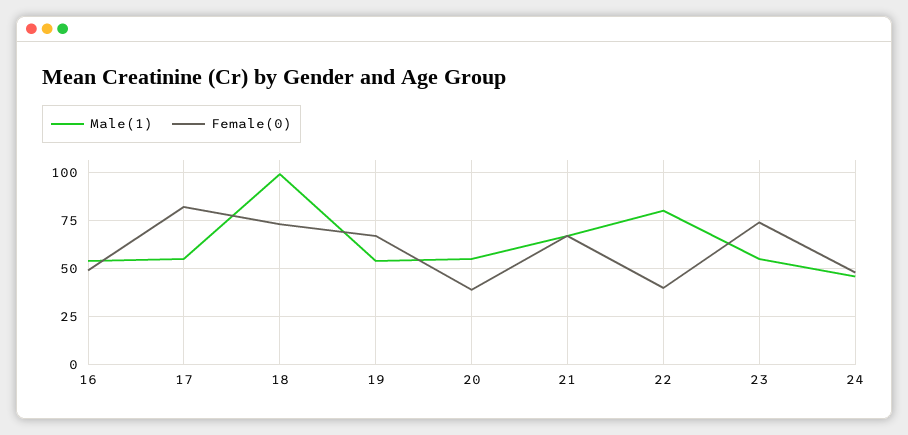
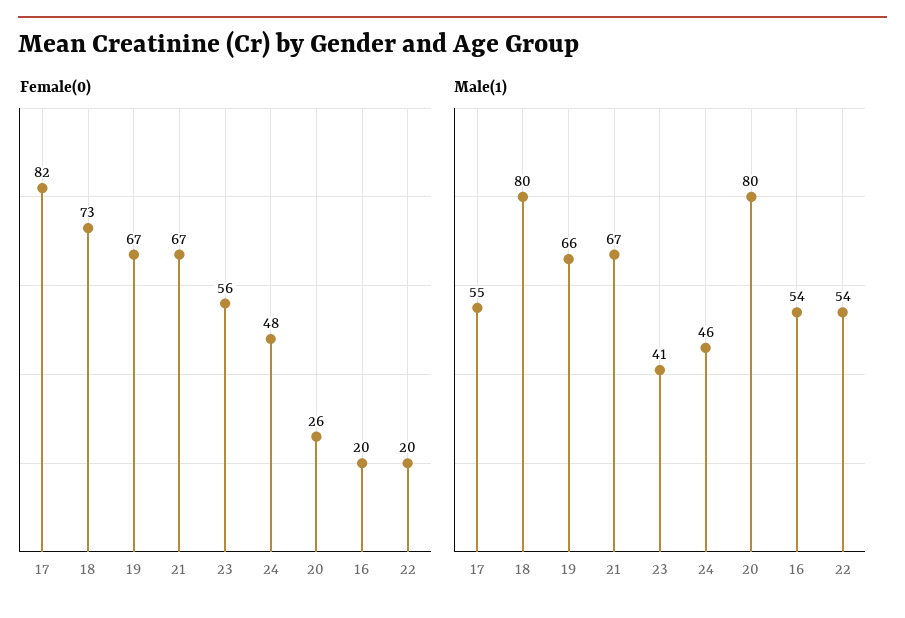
  {
    "Male(1)": {
      "16": 54,
      "17": 55,
-     "18": 100,
+     "18": 80,
-     "19": 55,
+     "19": 66,
-     "20": 55,
+     "20": 80,
      "21": 67,
-     "22": 80,
+     "22": 54,
-     "23": 55,
+     "23": 41,
      "24": 46
    },
    "Female(0)": {
-     "16": 50,
+     "16": 20,
      "17": 82,
      "18": 73,
      "19": 67,
-     "20": 40,
+     "20": 26,
      "21": 67,
-     "22": 40,
+     "22": 20,
-     "23": 75,
+     "23": 56,
      "24": 48
    }
  }

